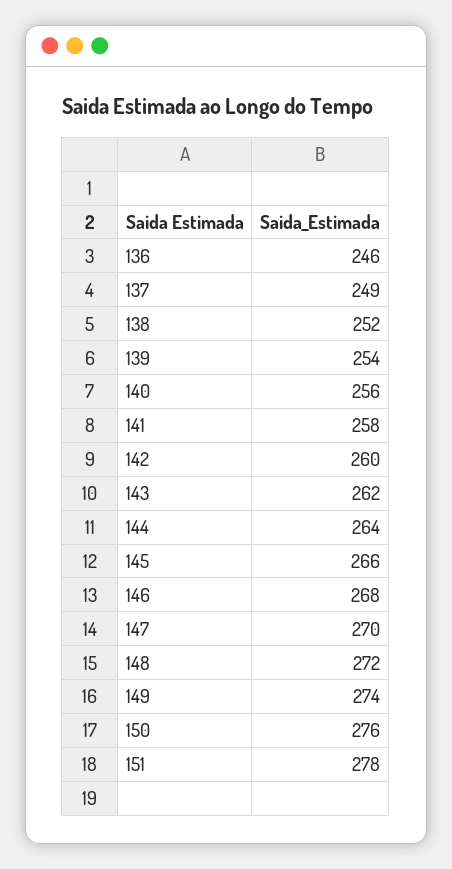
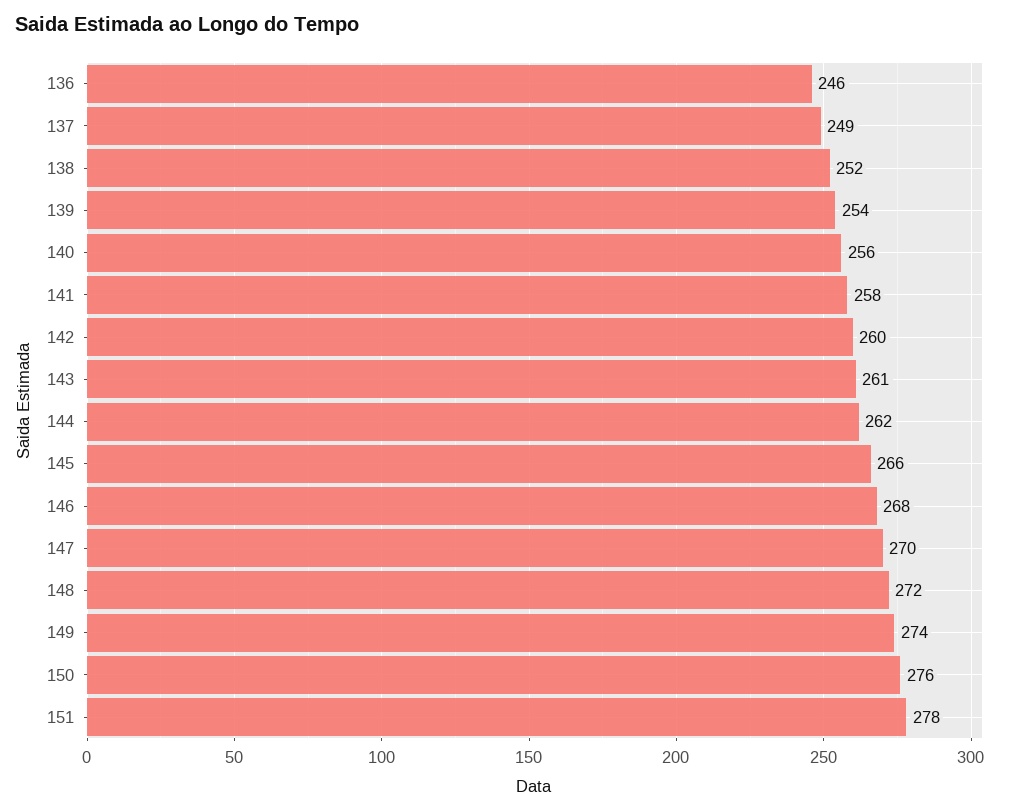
  {
    "136": 246,
    "137": 249,
    "138": 252,
    "139": 254,
    "140": 256,
    "141": 258,
    "142": 260,
-   "143": 262,
+   "143": 261,
-   "144": 264,
+   "144": 262,
    "145": 266,
    "146": 268,
    "147": 270,
    "148": 272,
    "149": 274,
    "150": 276,
    "151": 278
  }

